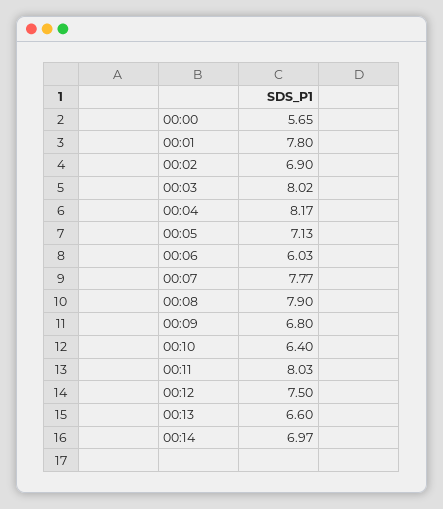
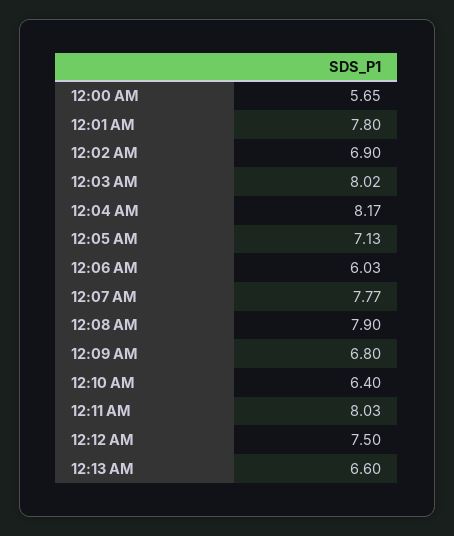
  {
    "00:00": 5.65,
    "00:01": 7.8,
    "00:02": 6.9,
    "00:03": 8.02,
    "00:04": 8.17,
    "00:05": 7.13,
    "00:06": 6.03,
    "00:07": 7.77,
    "00:08": 7.9,
    "00:09": 6.8,
    "00:10": 6.4,
    "00:11": 8.03,
    "00:12": 7.5,
-   "00:13": 6.6,
+   "00:13": 6.6
-   "00:14": 6.97
  }

